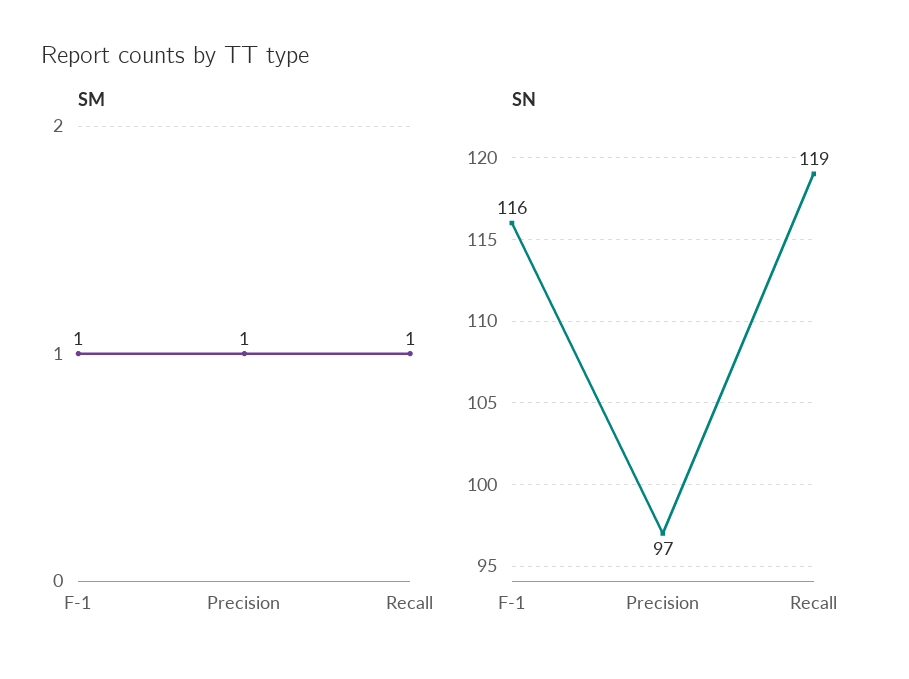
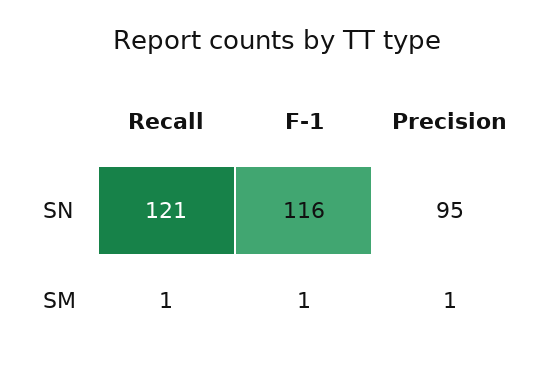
  {
    "SM": {
      "F-1": 1,
      "Precision": 1,
      "Recall": 1
    },
    "SN": {
      "F-1": 116,
-     "Precision": 97,
+     "Precision": 95,
-     "Recall": 119
+     "Recall": 121
    }
  }

